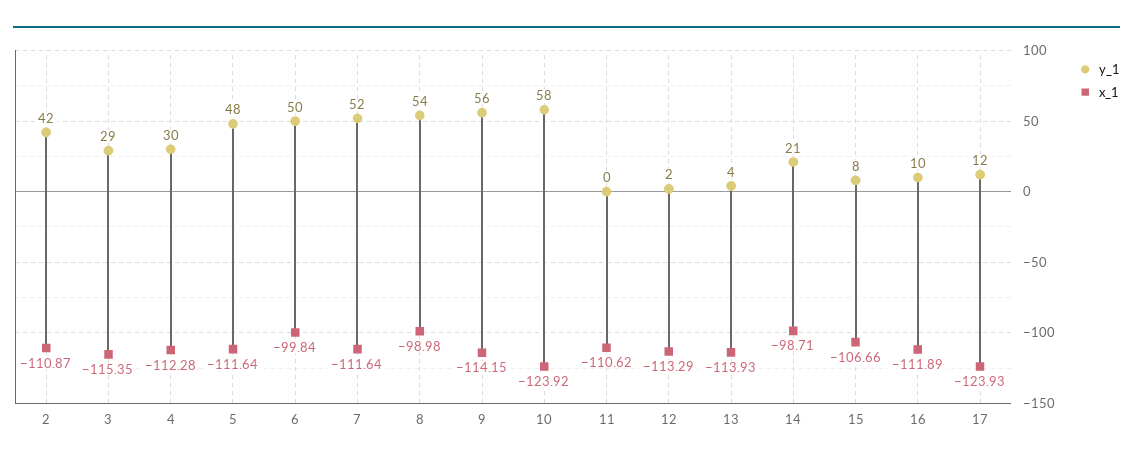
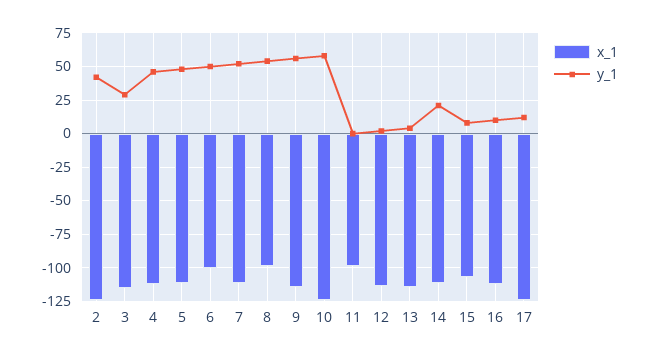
  {
    "y_1": {
      "2": 42,
      "3": 29,
-     "4": 30,
+     "4": 45,
      "5": 48,
      "6": 50,
      "7": 52,
      "8": 54,
      "9": 56,
      "10": 58,
      "11": 0,
      "12": 2,
      "13": 4,
      "14": 21,
      "15": 8,
      "16": 10,
      "17": 12
    },
    "x_1": {
-     "2": -110.87,
+     "2": -125,
      "3": -115.35,
      "4": -112.28,
      "5": -111.64,
      "6": -99.84,
      "7": -111.64,
      "8": -98.98,
      "9": -114.15,
      "10": -123.92,
-     "11": -110.62,
+     "11": -100,
      "12": -113.29,
      "13": -113.93,
-     "14": -98.71,
+     "14": -110,
      "15": -106.66,
      "16": -111.89,
      "17": -123.93
    }
  }

